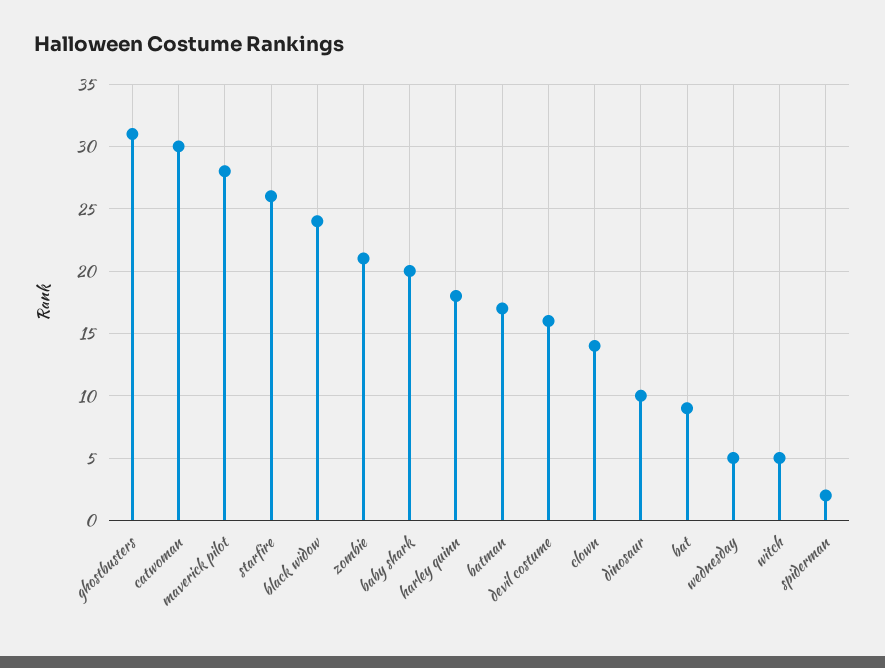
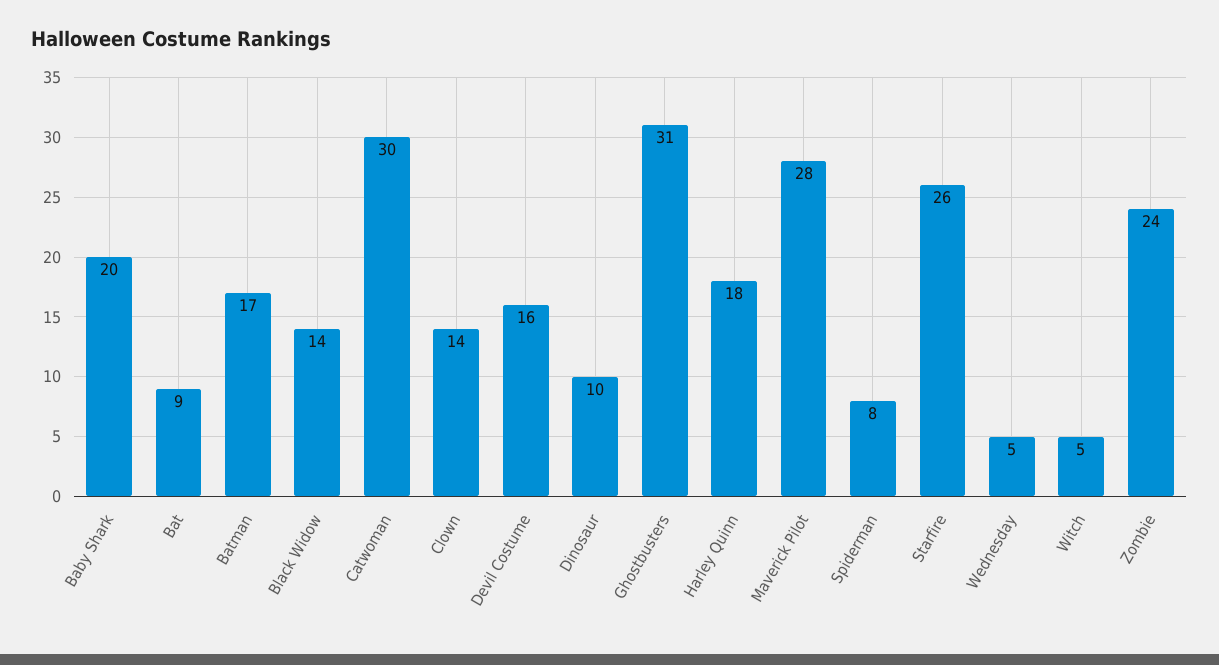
  {
    "ghostbusters": 31,
    "catwoman": 30,
    "maverick pilot": 28,
    "starfire": 26,
-   "black widow": 24,
+   "black widow": 14,
-   "zombie": 21,
+   "zombie": 24,
    "baby shark": 20,
    "harley quinn": 18,
    "batman": 17,
    "devil costume": 16,
    "clown": 14,
    "dinosaur": 10,
    "bat": 9,
    "wednesday": 5,
    "witch": 5,
-   "spiderman": 2
+   "spiderman": 8
  }

